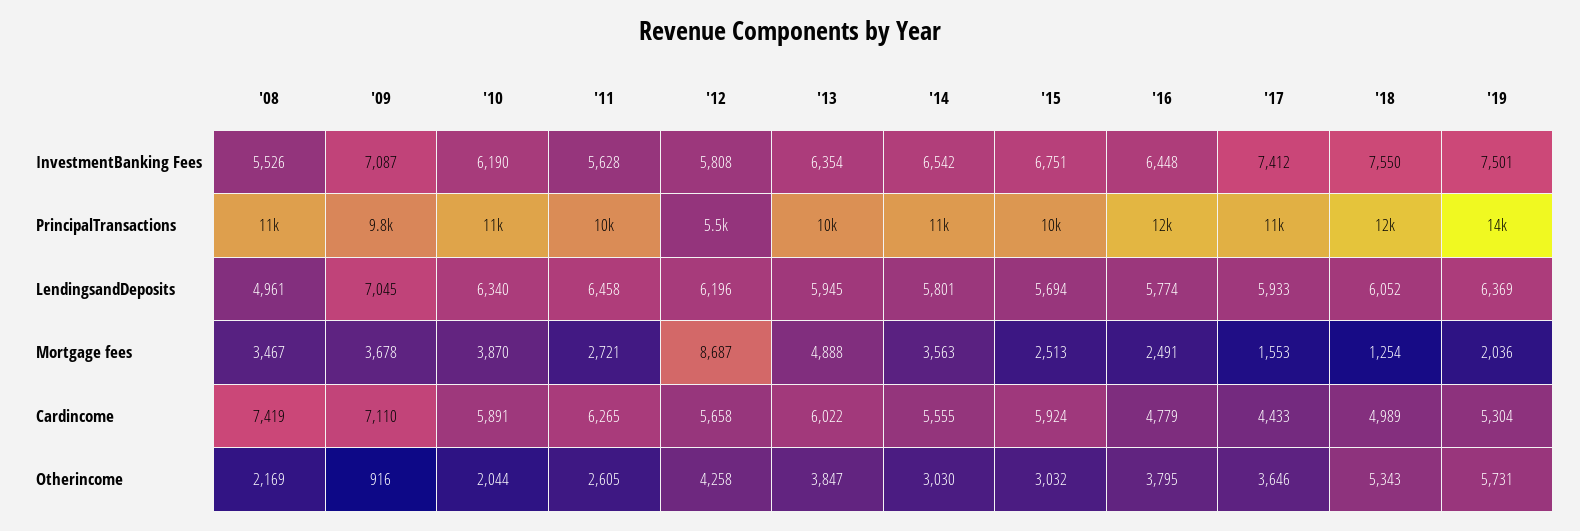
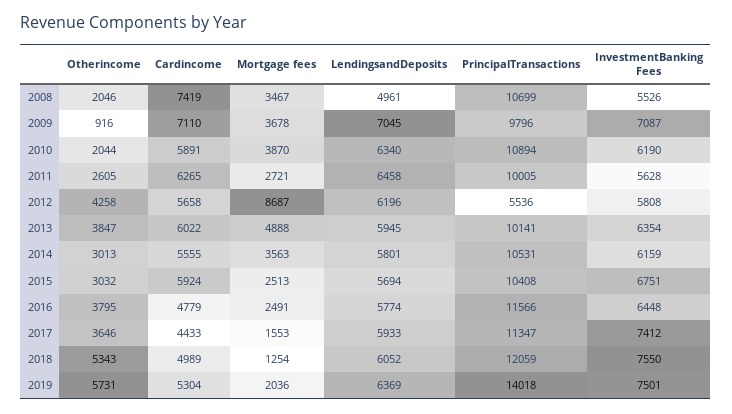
  {
    "'08": {
      "InvestmentBanking Fees": 5526,
      "PrincipalTransactions": 10699,
      "LendingsandDeposits": 4961,
      "Mortgage fees": 3467,
      "Cardincome": 7419,
-     "Otherincome": 2169
+     "Otherincome": 2046
    },
    "'09": {
      "InvestmentBanking Fees": 7087,
      "PrincipalTransactions": 9796,
      "LendingsandDeposits": 7045,
      "Mortgage fees": 3678,
      "Cardincome": 7110,
      "Otherincome": 916
    },
    "'10": {
      "InvestmentBanking Fees": 6190,
      "PrincipalTransactions": 10894,
      "LendingsandDeposits": 6340,
      "Mortgage fees": 3870,
      "Cardincome": 5891,
      "Otherincome": 2044
    },
    "'11": {
      "InvestmentBanking Fees": 5628,
      "PrincipalTransactions": 10005,
      "LendingsandDeposits": 6458,
      "Mortgage fees": 2721,
      "Cardincome": 6265,
      "Otherincome": 2605
    },
    "'12": {
      "InvestmentBanking Fees": 5808,
      "PrincipalTransactions": 5536,
      "LendingsandDeposits": 6196,
      "Mortgage fees": 8687,
      "Cardincome": 5658,
      "Otherincome": 4258
    },
    "'13": {
      "InvestmentBanking Fees": 6354,
      "PrincipalTransactions": 10141,
      "LendingsandDeposits": 5945,
      "Mortgage fees": 4888,
      "Cardincome": 6022,
      "Otherincome": 3847
    },
    "'14": {
-     "InvestmentBanking Fees": 6542,
+     "InvestmentBanking Fees": 6159,
      "PrincipalTransactions": 10531,
      "LendingsandDeposits": 5801,
      "Mortgage fees": 3563,
      "Cardincome": 5555,
-     "Otherincome": 3030
+     "Otherincome": 3013
    },
    "'15": {
      "InvestmentBanking Fees": 6751,
      "PrincipalTransactions": 10408,
      "LendingsandDeposits": 5694,
      "Mortgage fees": 2513,
      "Cardincome": 5924,
      "Otherincome": 3032
    },
    "'16": {
      "InvestmentBanking Fees": 6448,
      "PrincipalTransactions": 11566,
      "LendingsandDeposits": 5774,
      "Mortgage fees": 2491,
      "Cardincome": 4779,
      "Otherincome": 3795
    },
    "'17": {
      "InvestmentBanking Fees": 7412,
      "PrincipalTransactions": 11347,
      "LendingsandDeposits": 5933,
      "Mortgage fees": 1553,
      "Cardincome": 4433,
      "Otherincome": 3646
    },
    "'18": {
      "InvestmentBanking Fees": 7550,
      "PrincipalTransactions": 12059,
      "LendingsandDeposits": 6052,
      "Mortgage fees": 1254,
      "Cardincome": 4989,
      "Otherincome": 5343
    },
    "'19": {
      "InvestmentBanking Fees": 7501,
      "PrincipalTransactions": 14018,
      "LendingsandDeposits": 6369,
      "Mortgage fees": 2036,
      "Cardincome": 5304,
      "Otherincome": 5731
    }
  }

